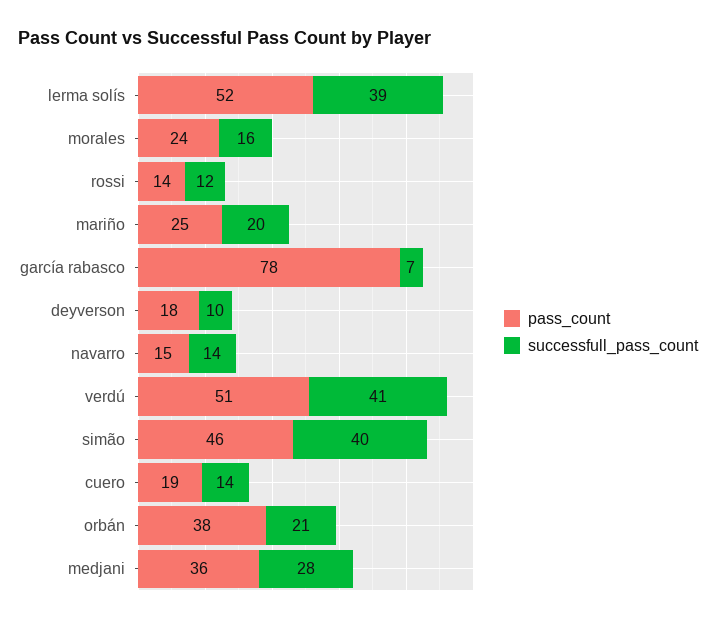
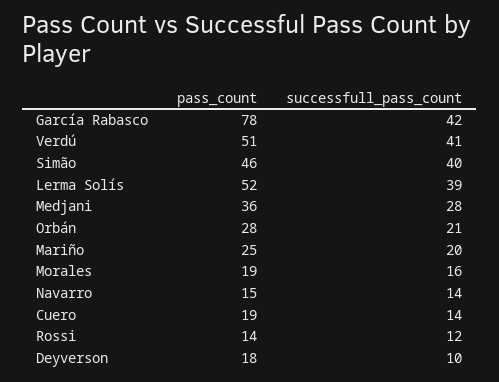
  {
    "pass_count": {
      "lerma solís": 52,
-     "morales": 24,
+     "morales": 19,
      "rossi": 14,
      "mariño": 25,
      "garcía rabasco": 78,
      "deyverson": 18,
      "navarro": 15,
      "verdú": 51,
      "simão": 46,
      "cuero": 19,
-     "orbán": 38,
+     "orbán": 28,
      "medjani": 36
    },
    "successfull_pass_count": {
      "lerma solís": 39,
      "morales": 16,
      "rossi": 12,
      "mariño": 20,
-     "garcía rabasco": 7,
+     "garcía rabasco": 42,
      "deyverson": 10,
      "navarro": 14,
      "verdú": 41,
      "simão": 40,
      "cuero": 14,
      "orbán": 21,
      "medjani": 28
    }
  }

